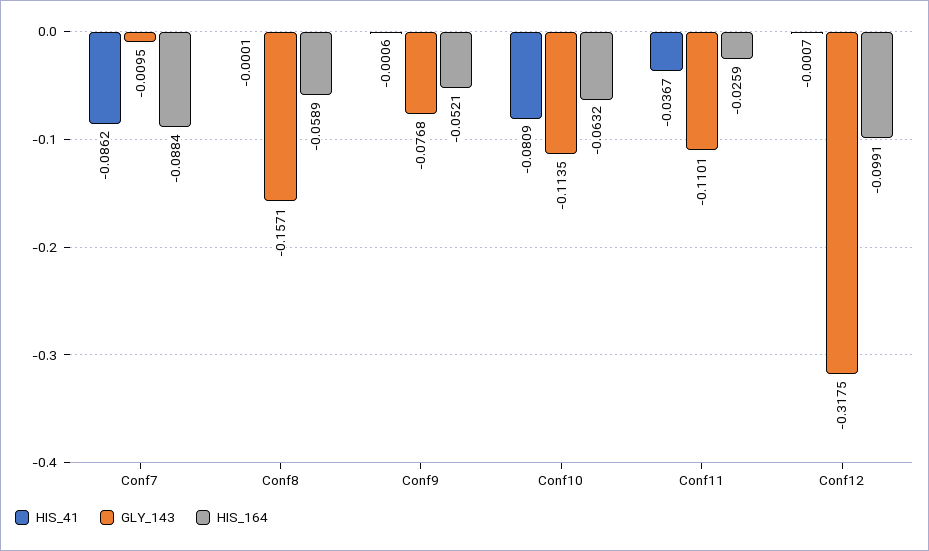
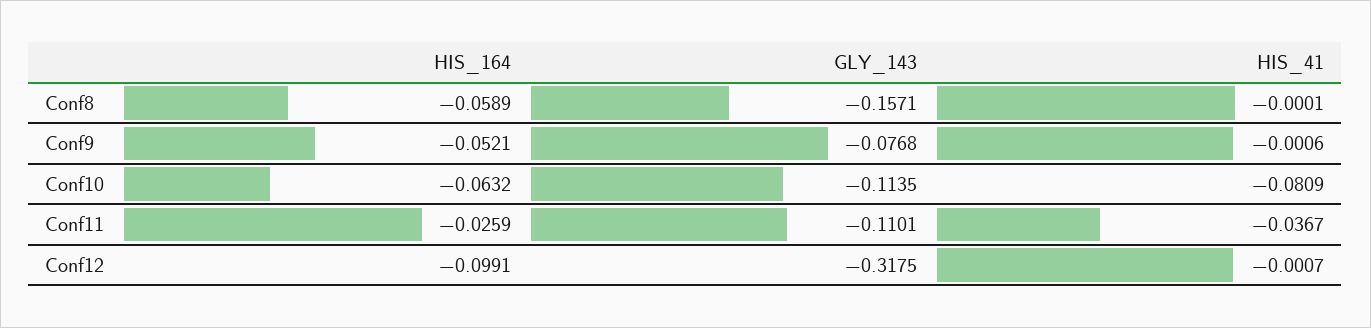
  {
    "HIS_41": {
-     "Conf7": -0.0862,
      "Conf8": -0.0001,
      "Conf9": -0.0006,
      "Conf10": -0.0809,
      "Conf11": -0.0367,
      "Conf12": -0.0007
    },
    "GLY_143": {
-     "Conf7": -0.0095,
      "Conf8": -0.1571,
      "Conf9": -0.0768,
      "Conf10": -0.1135,
      "Conf11": -0.1101,
      "Conf12": -0.3175
    },
    "HIS_164": {
-     "Conf7": -0.0884,
      "Conf8": -0.0589,
      "Conf9": -0.0521,
      "Conf10": -0.0632,
      "Conf11": -0.0259,
      "Conf12": -0.0991
    }
  }

